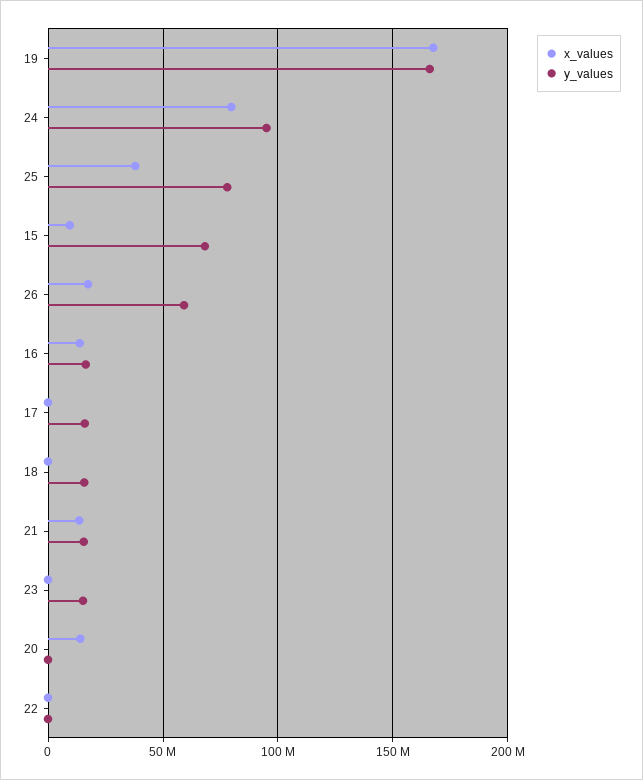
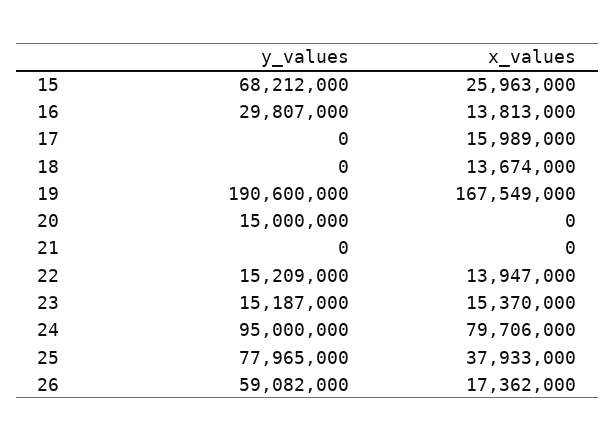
  {
    "x_values": {
      "19": 167549000,
      "24": 79706000,
      "25": 37933000,
-     "15": 10000000,
+     "15": 25963000,
      "26": 17362000,
      "16": 13813000,
-     "17": 0,
+     "17": 15989000,
-     "18": 0,
+     "18": 13674000,
-     "21": 15000000,
+     "21": 0,
-     "23": 0,
+     "23": 15370000,
-     "20": 15000000,
+     "20": 0,
-     "22": 0
+     "22": 13947000
    },
    "y_values": {
-     "19": 165000000,
+     "19": 190600000,
      "24": 95000000,
      "25": 77965000,
      "15": 68212000,
      "26": 59082000,
-     "16": 15000000,
+     "16": 29807000,
-     "17": 15000000,
+     "17": 0,
-     "18": 15000000,
+     "18": 0,
-     "21": 15000000,
+     "21": 0,
      "23": 15187000,
-     "20": 0,
+     "20": 15000000,
-     "22": 0
+     "22": 15209000
    }
  }

